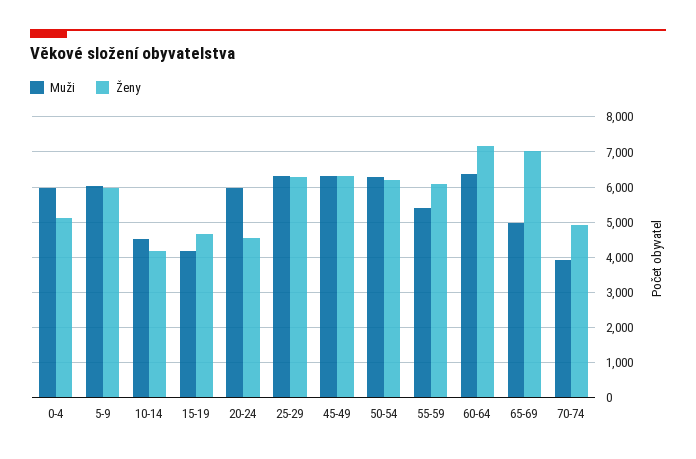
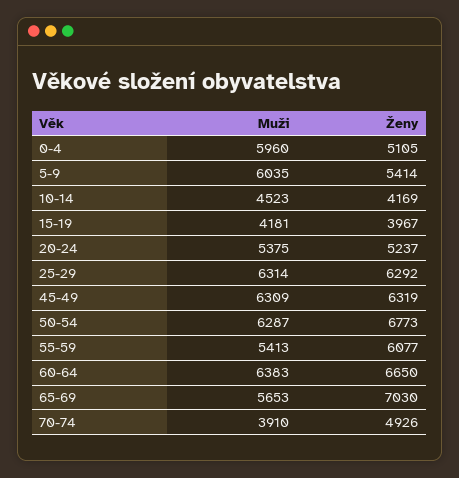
  {
    "Muži": {
      "0-4": 5960,
      "5-9": 6035,
      "10-14": 4523,
      "15-19": 4181,
-     "20-24": 6000,
+     "20-24": 5375,
      "25-29": 6314,
      "45-49": 6309,
      "50-54": 6287,
      "55-59": 5413,
      "60-64": 6383,
-     "65-69": 5000,
+     "65-69": 5653,
      "70-74": 3910
    },
    "Ženy": {
      "0-4": 5105,
-     "5-9": 6000,
+     "5-9": 5414,
      "10-14": 4169,
-     "15-19": 4600,
+     "15-19": 3967,
-     "20-24": 4600,
+     "20-24": 5237,
      "25-29": 6292,
      "45-49": 6319,
-     "50-54": 6200,
+     "50-54": 6773,
      "55-59": 6077,
-     "60-64": 7200,
+     "60-64": 6650,
      "65-69": 7030,
      "70-74": 4926
    }
  }

